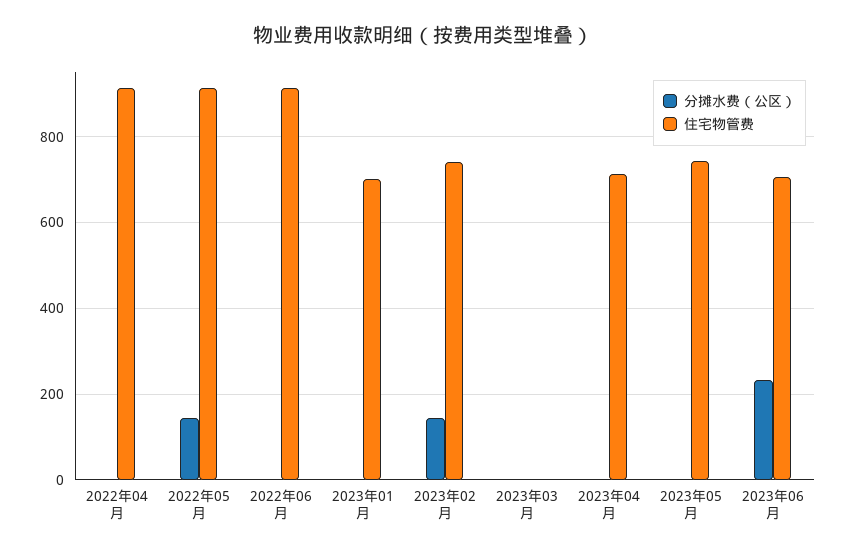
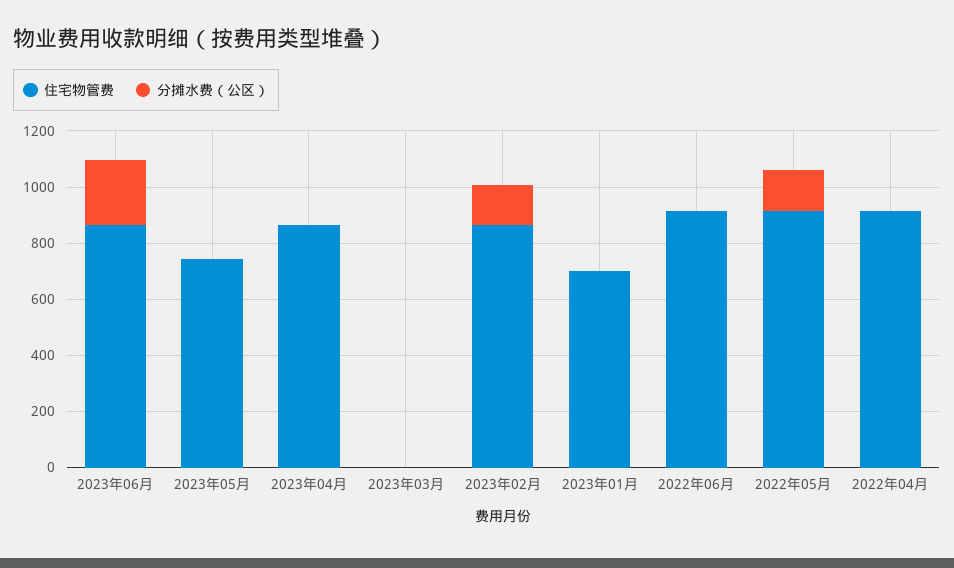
  {
    "分摊水费（公区）": {
      "2022年04月": 0,
      "2022年05月": 140,
      "2022年06月": 0,
      "2023年01月": 0,
      "2023年02月": 140,
      "2023年03月": 0,
      "2023年04月": 0,
      "2023年05月": 0,
      "2023年06月": 240
    },
    "住宅物管费": {
      "2022年04月": 920,
      "2022年05月": 920,
      "2022年06月": 920,
      "2023年01月": 700,
-     "2023年02月": 740,
+     "2023年02月": 850,
      "2023年03月": 0,
-     "2023年04月": 720,
+     "2023年04月": 850,
      "2023年05月": 740,
-     "2023年06月": 700
+     "2023年06月": 850
    }
  }

